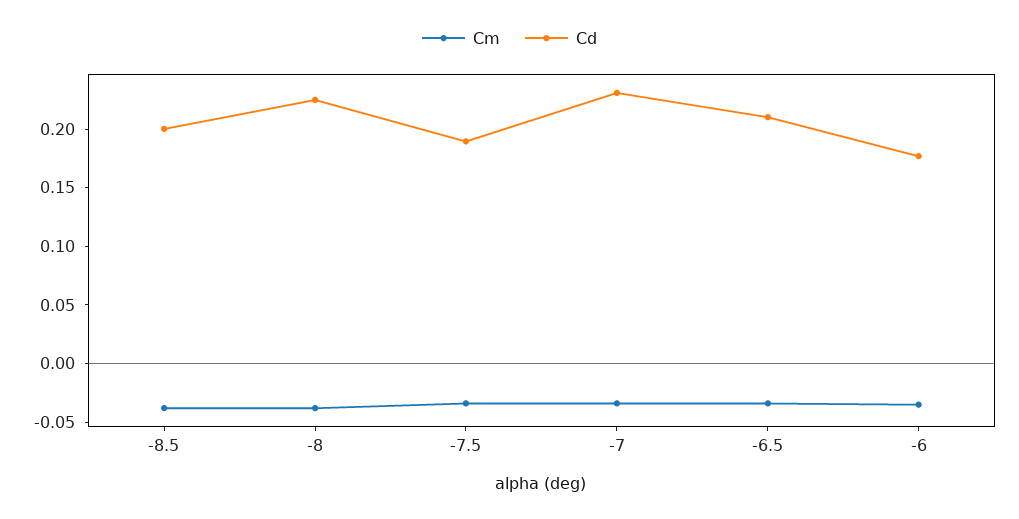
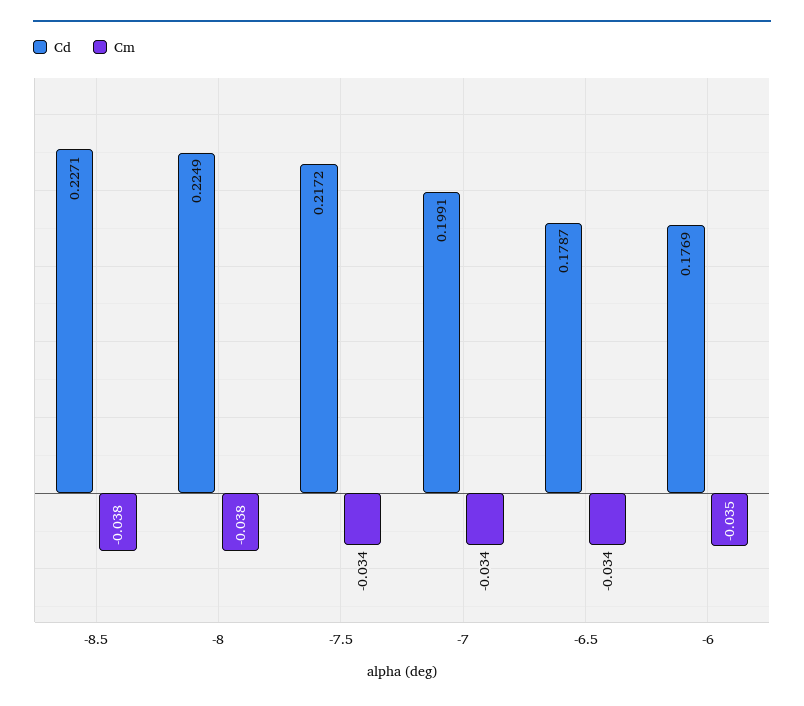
  {
    "Cm": {
      "-8.5": -0.038,
      "-8": -0.038,
      "-7.5": -0.034,
      "-7": -0.034,
      "-6.5": -0.034,
      "-6": -0.035
    },
    "Cd": {
-     "-8.5": 0.2,
+     "-8.5": 0.2271,
      "-8": 0.2249,
-     "-7.5": 0.19,
+     "-7.5": 0.2172,
-     "-7": 0.23,
+     "-7": 0.1991,
-     "-6.5": 0.21,
+     "-6.5": 0.1787,
      "-6": 0.1769
    }
  }

